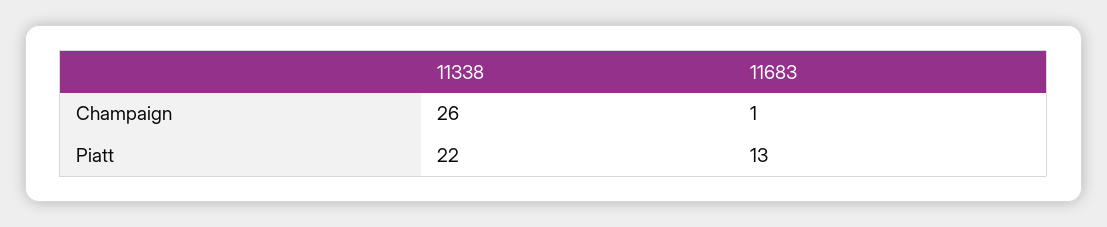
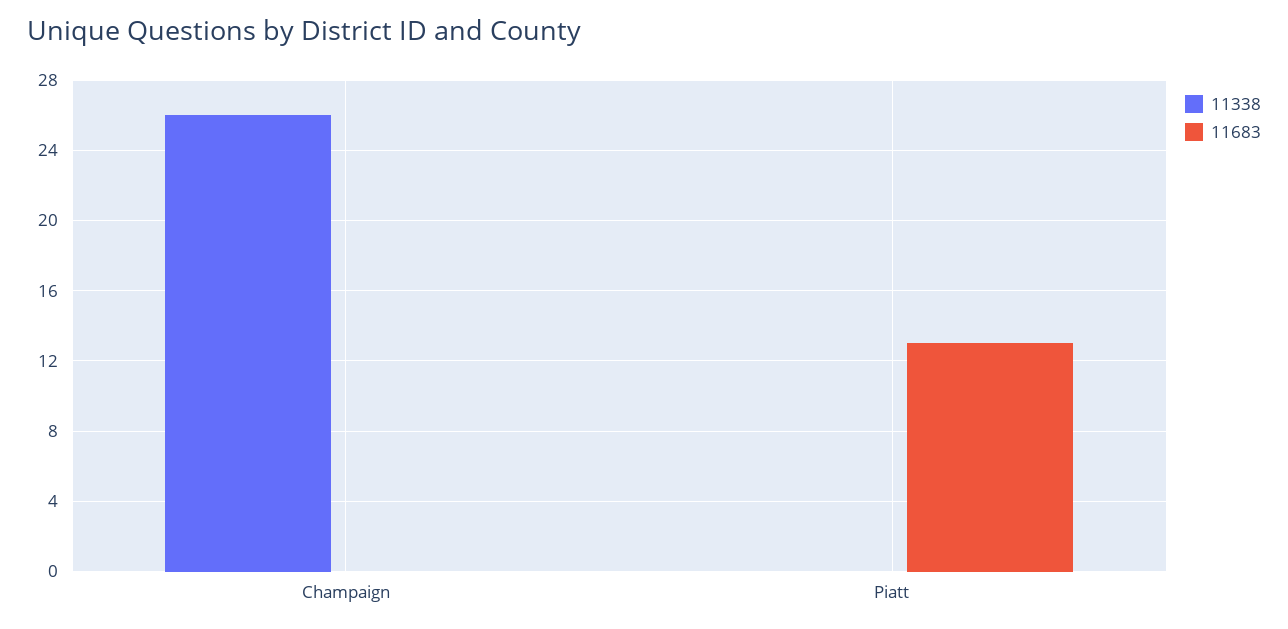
  {
    "11338": {
      "Champaign": 26,
-     "Piatt": 22
+     "Piatt": 0
    },
    "11683": {
-     "Champaign": 1,
+     "Champaign": 0,
      "Piatt": 13
    }
  }

